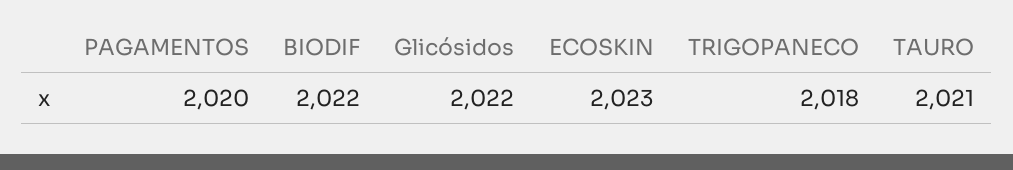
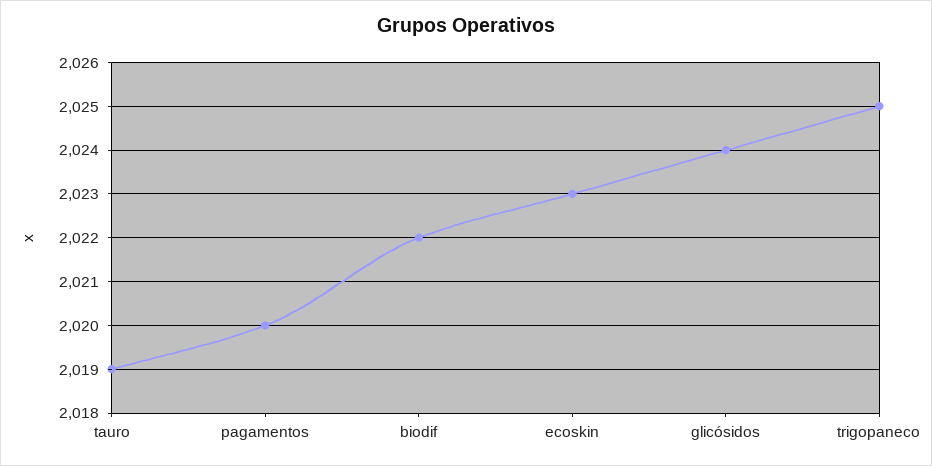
  {
    "PAGAMENTOS": 2020,
    "BIODIF": 2022,
-   "Glicósidos": 2022,
+   "Glicósidos": 2024,
    "ECOSKIN": 2023,
-   "TRIGOPANECO": 2018,
+   "TRIGOPANECO": 2025,
-   "TAURO": 2021
+   "TAURO": 2019
  }

